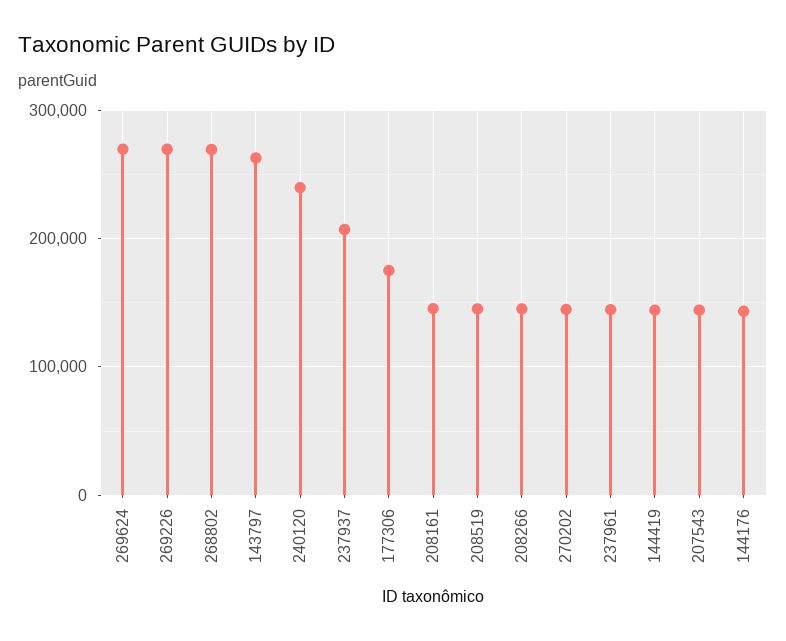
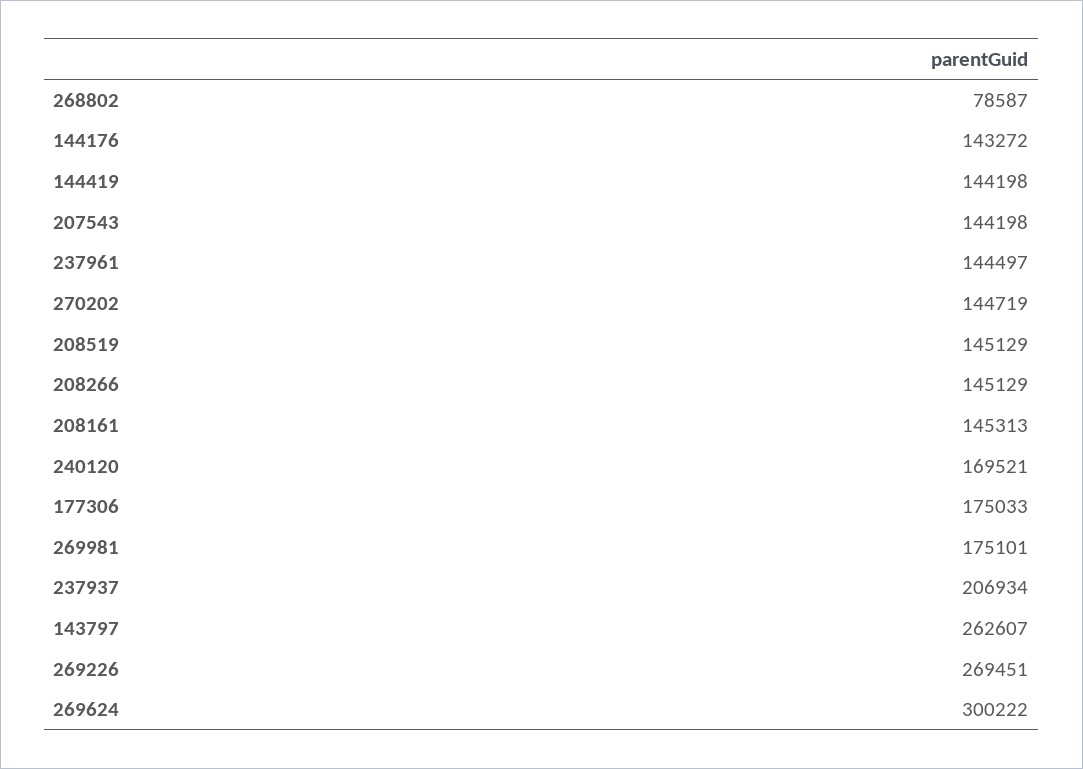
  {
-   "269624": 270000,
+   "269624": 300222,
    "269226": 269451,
-   "268802": 270000,
+   "268802": 78587,
    "143797": 262607,
-   "240120": 240000,
+   "240120": 169521,
    "237937": 206934,
    "177306": 175033,
    "208161": 145313,
    "208519": 145129,
    "208266": 145129,
    "270202": 144719,
    "237961": 144497,
    "144419": 144198,
    "207543": 144198,
-   "144176": 143272
+   "144176": 143272,
+   "269981": 175101
  }

